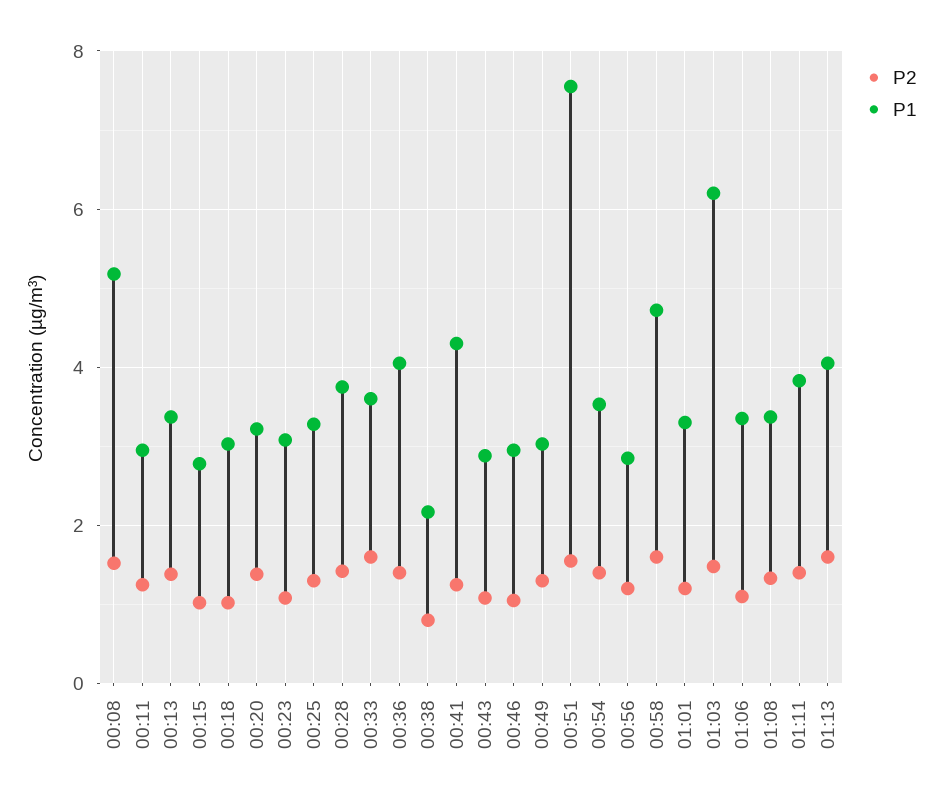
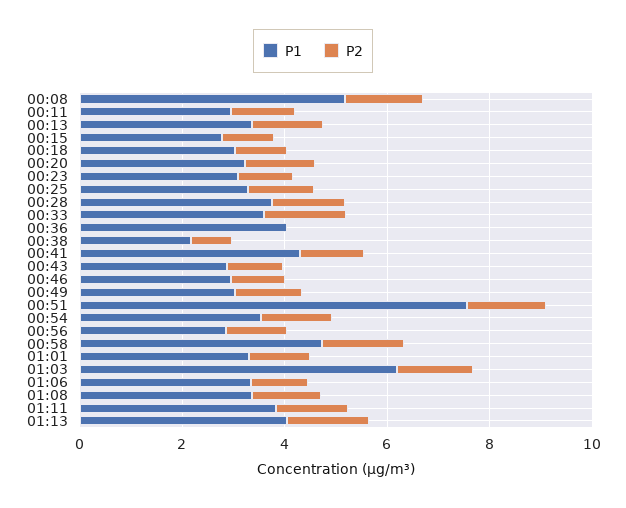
  {
    "P2": {
      "00:08": 1.6,
      "00:11": 1.2,
      "00:13": 1.4,
      "00:15": 1,
      "00:18": 1,
      "00:20": 1.4,
      "00:23": 1,
      "00:25": 1.4,
      "00:28": 1.4,
      "00:33": 1.6,
-     "00:36": 1.4,
+     "00:36": 0,
      "00:38": 0.8,
      "00:41": 1.2,
      "00:43": 1,
      "00:46": 1,
      "00:49": 1.4,
      "00:51": 1.6,
      "00:54": 1.4,
      "00:56": 1.2,
      "00:58": 1.6,
      "01:01": 1.2,
      "01:03": 1.4,
      "01:06": 1.2,
      "01:08": 1.4,
      "01:11": 1.4,
      "01:13": 1.6
    },
    "P1": {
      "00:08": 5.2,
      "00:11": 3,
      "00:13": 3.4,
      "00:15": 2.8,
      "00:18": 3,
      "00:20": 3.2,
      "00:23": 3,
      "00:25": 3.2,
      "00:28": 3.8,
      "00:33": 3.6,
      "00:36": 4,
      "00:38": 2.2,
      "00:41": 4.4,
      "00:43": 2.8,
      "00:46": 3,
      "00:49": 3,
      "00:51": 7.6,
      "00:54": 3.6,
      "00:56": 2.8,
      "00:58": 4.8,
      "01:01": 3.4,
      "01:03": 6.2,
      "01:06": 3.4,
      "01:08": 3.4,
      "01:11": 3.8,
      "01:13": 4
    }
  }

